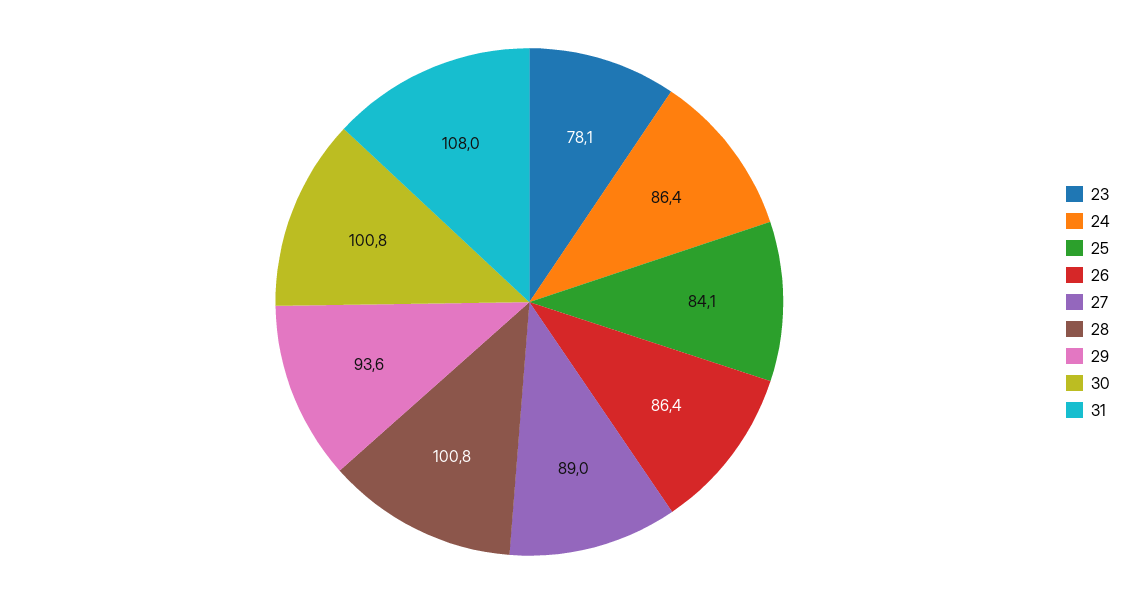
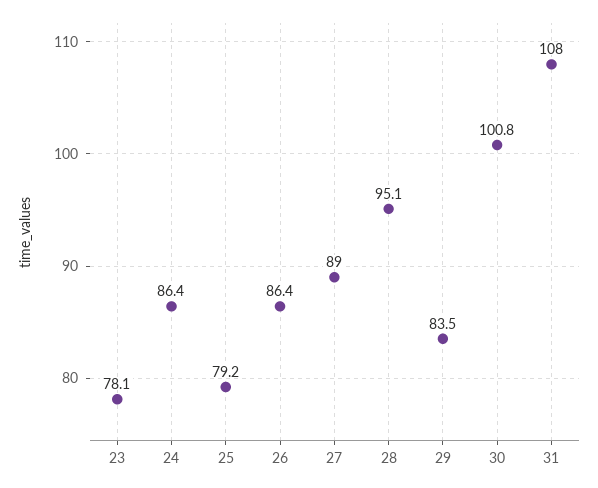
  {
    "23": 78.1,
    "24": 86.4,
-   "25": 84.1,
+   "25": 79.2,
    "26": 86.4,
    "27": 89,
-   "28": 100.8,
+   "28": 95.1,
-   "29": 93.6,
+   "29": 83.5,
    "30": 100.8,
    "31": 108
  }

